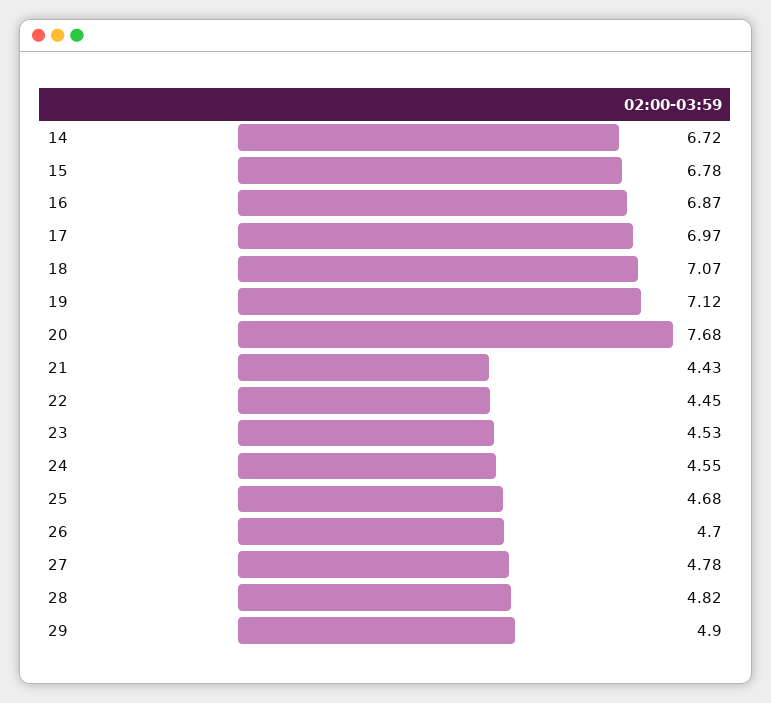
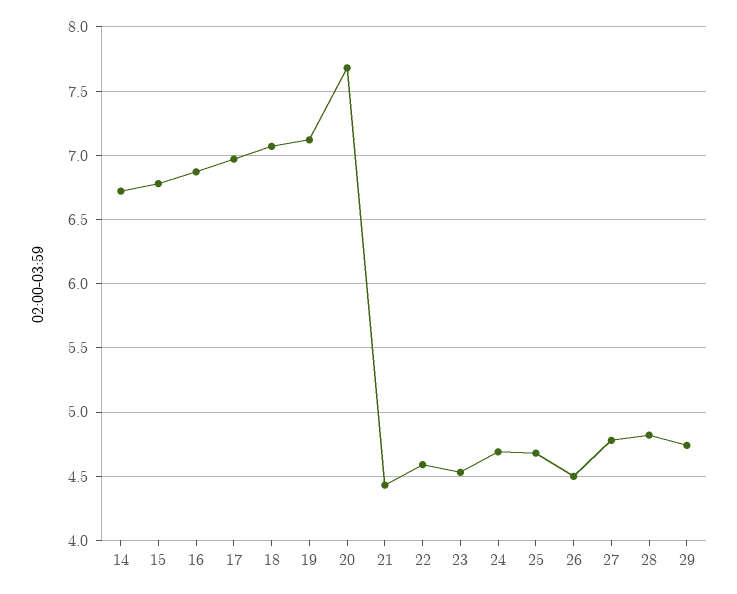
  {
    "14": 6.72,
    "15": 6.78,
    "16": 6.87,
    "17": 6.97,
    "18": 7.07,
    "19": 7.12,
    "20": 7.68,
    "21": 4.43,
-   "22": 4.45,
+   "22": 4.6,
    "23": 4.53,
-   "24": 4.55,
+   "24": 4.7,
    "25": 4.68,
-   "26": 4.7,
+   "26": 4.5,
    "27": 4.78,
    "28": 4.82,
-   "29": 4.9
+   "29": 4.75
  }

